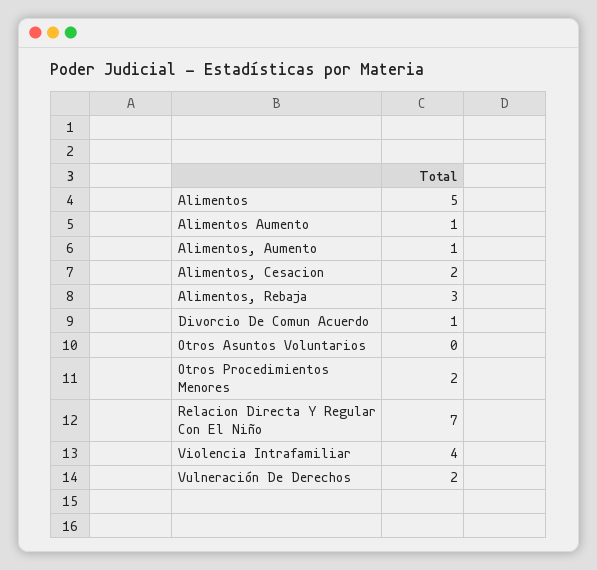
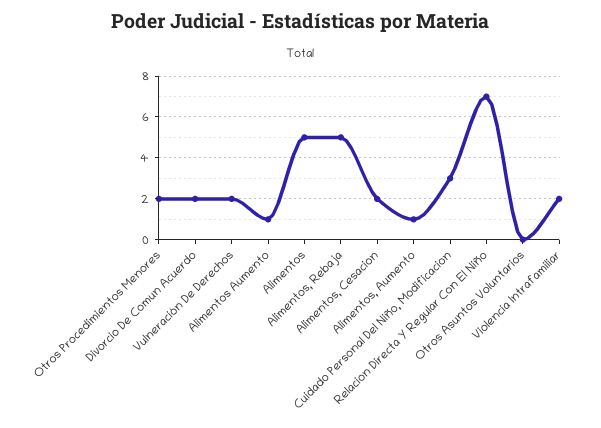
  {
    "Alimentos": 5,
    "Alimentos Aumento": 1,
    "Alimentos, Aumento": 1,
    "Alimentos, Cesacion": 2,
-   "Alimentos, Rebaja": 3,
+   "Alimentos, Rebaja": 5,
-   "Divorcio De Comun Acuerdo": 1,
+   "Divorcio De Comun Acuerdo": 2,
    "Otros Asuntos Voluntarios": 0,
    "Otros Procedimientos Menores": 2,
    "Relacion Directa Y Regular Con El Niño": 7,
-   "Violencia Intrafamiliar": 4,
+   "Violencia Intrafamiliar": 2,
-   "Vulneración De Derechos": 2
+   "Vulneración De Derechos": 2,
+   "Cuidado Personal Del Niño, Modificacion": 3
  }

